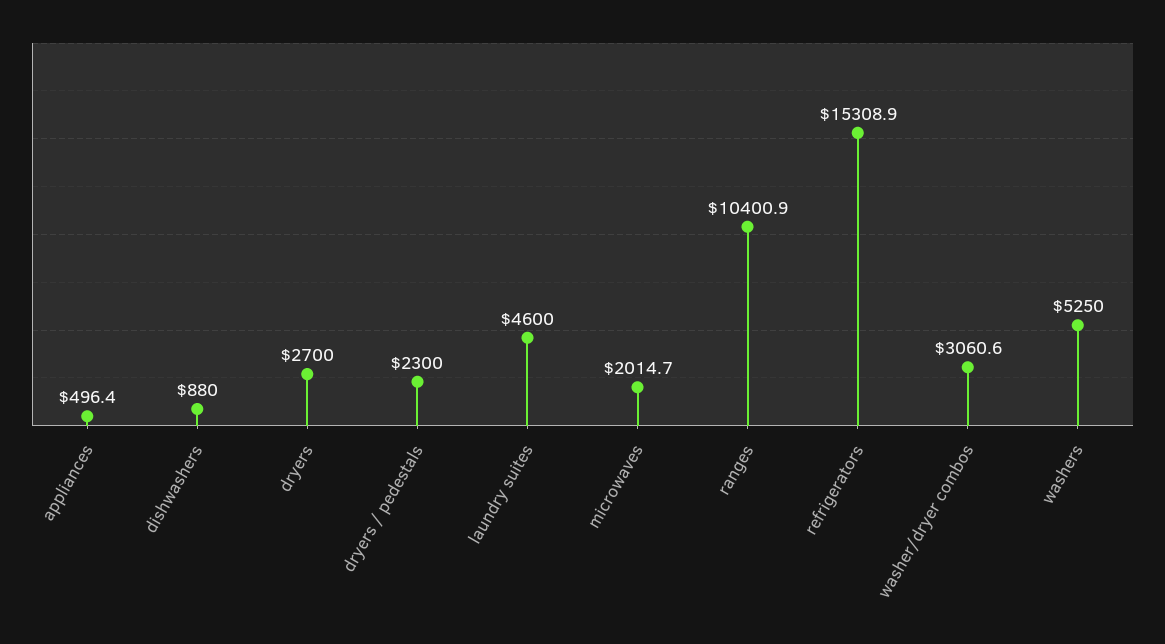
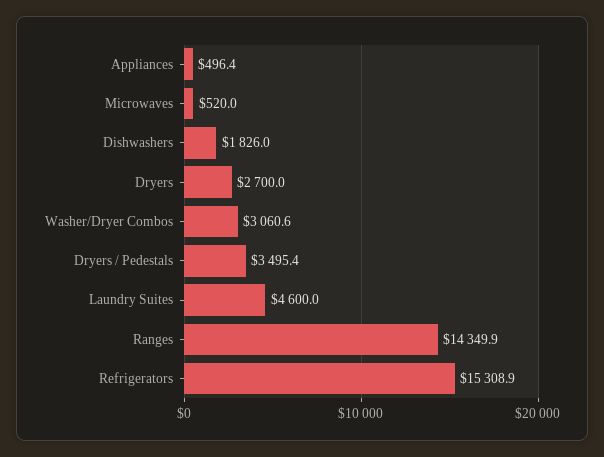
  {
    "appliances": 496.4,
-   "dishwashers": 880,
+   "dishwashers": 1826,
    "dryers": 2700,
-   "dryers / pedestals": 2300,
+   "dryers / pedestals": 3495.4,
    "laundry suites": 4600,
-   "microwaves": 2014.7,
+   "microwaves": 520,
-   "ranges": 10400.9,
+   "ranges": 14349.9,
    "refrigerators": 15308.9,
-   "washer/dryer combos": 3060.6,
+   "washer/dryer combos": 3060.6
-   "washers": 5250
  }

